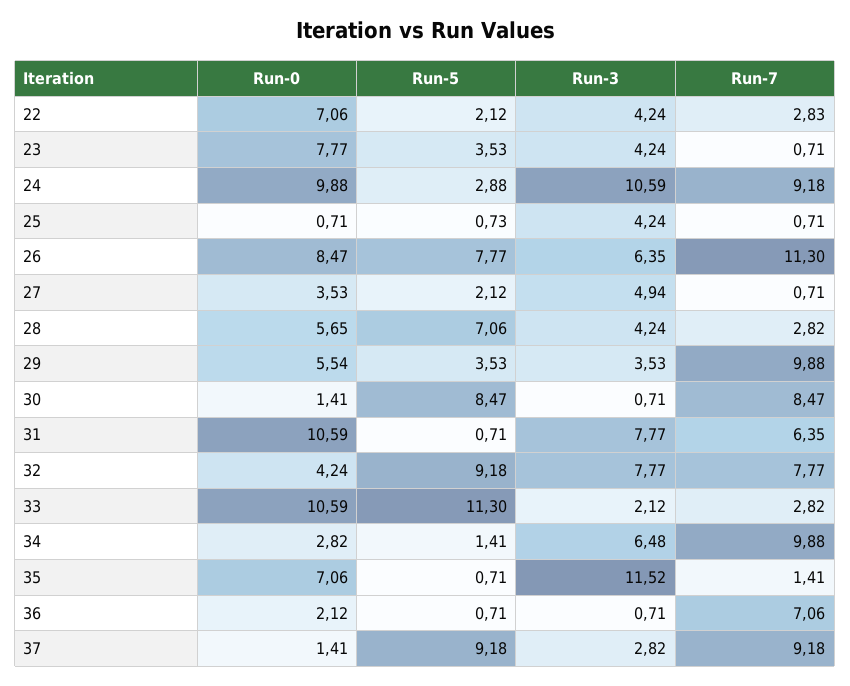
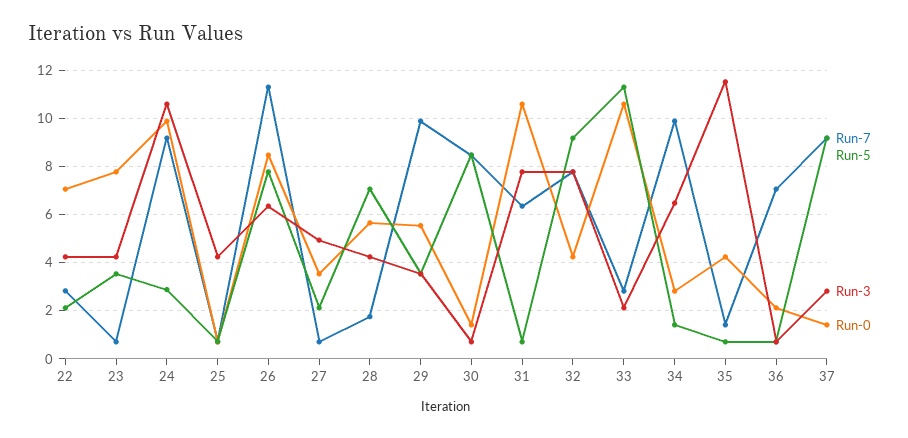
  {
    "Run-0": {
      "22": 7.06,
      "23": 7.77,
      "24": 9.88,
      "25": 0.71,
      "26": 8.47,
      "27": 3.53,
      "28": 5.65,
      "29": 5.54,
      "30": 1.41,
      "31": 10.59,
      "32": 4.24,
      "33": 10.59,
      "34": 2.82,
-     "35": 7.06,
+     "35": 4.25,
      "36": 2.12,
      "37": 1.41
    },
    "Run-5": {
      "22": 2.12,
      "23": 3.53,
      "24": 2.88,
      "25": 0.73,
      "26": 7.77,
      "27": 2.12,
      "28": 7.06,
      "29": 3.53,
      "30": 8.47,
      "31": 0.71,
      "32": 9.18,
      "33": 11.3,
      "34": 1.41,
      "35": 0.71,
      "36": 0.71,
      "37": 9.18
    },
    "Run-3": {
      "22": 4.24,
      "23": 4.24,
      "24": 10.59,
      "25": 4.24,
      "26": 6.35,
      "27": 4.94,
      "28": 4.24,
      "29": 3.53,
      "30": 0.71,
      "31": 7.77,
      "32": 7.77,
      "33": 2.12,
      "34": 6.48,
      "35": 11.52,
      "36": 0.71,
      "37": 2.82
    },
    "Run-7": {
      "22": 2.83,
      "23": 0.71,
      "24": 9.18,
      "25": 0.71,
      "26": 11.3,
      "27": 0.71,
-     "28": 2.82,
+     "28": 1.75,
      "29": 9.88,
      "30": 8.47,
      "31": 6.35,
      "32": 7.77,
      "33": 2.82,
      "34": 9.88,
      "35": 1.41,
      "36": 7.06,
      "37": 9.18
    }
  }

